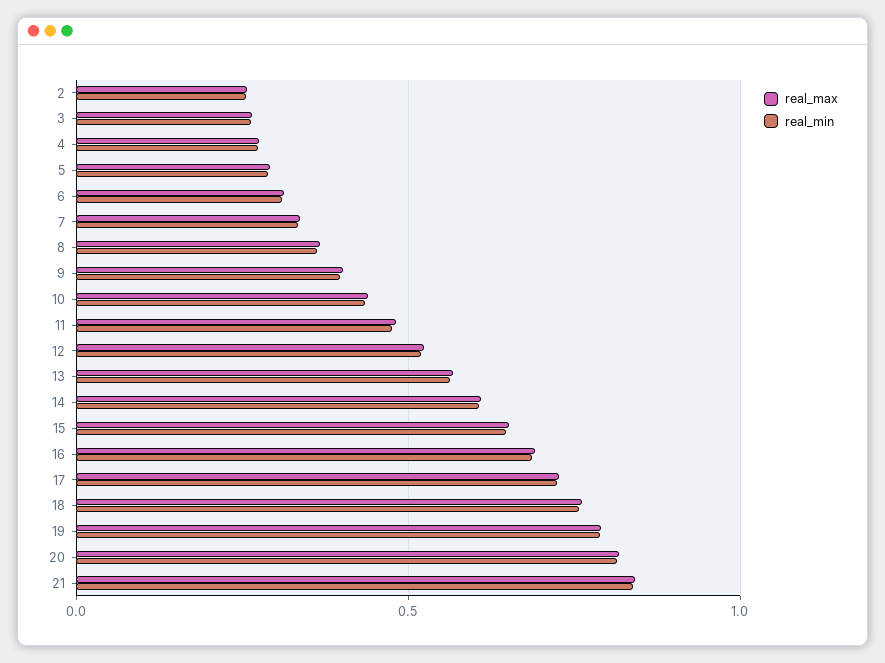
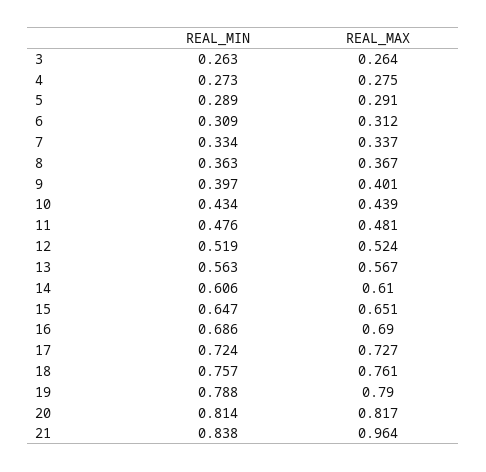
  {
    "real_max": {
-     "2": 0.25,
      "3": 0.264,
      "4": 0.275,
      "5": 0.291,
      "6": 0.312,
      "7": 0.337,
      "8": 0.367,
      "9": 0.401,
      "10": 0.439,
      "11": 0.481,
      "12": 0.524,
      "13": 0.567,
      "14": 0.61,
      "15": 0.651,
      "16": 0.69,
      "17": 0.727,
      "18": 0.761,
      "19": 0.79,
      "20": 0.817,
-     "21": 0.85
+     "21": 0.964
    },
    "real_min": {
-     "2": 0.25,
      "3": 0.263,
      "4": 0.273,
      "5": 0.289,
      "6": 0.309,
      "7": 0.334,
      "8": 0.363,
      "9": 0.397,
      "10": 0.434,
      "11": 0.476,
      "12": 0.519,
      "13": 0.563,
      "14": 0.606,
      "15": 0.647,
      "16": 0.686,
      "17": 0.724,
      "18": 0.757,
      "19": 0.788,
      "20": 0.814,
      "21": 0.838
    }
  }

